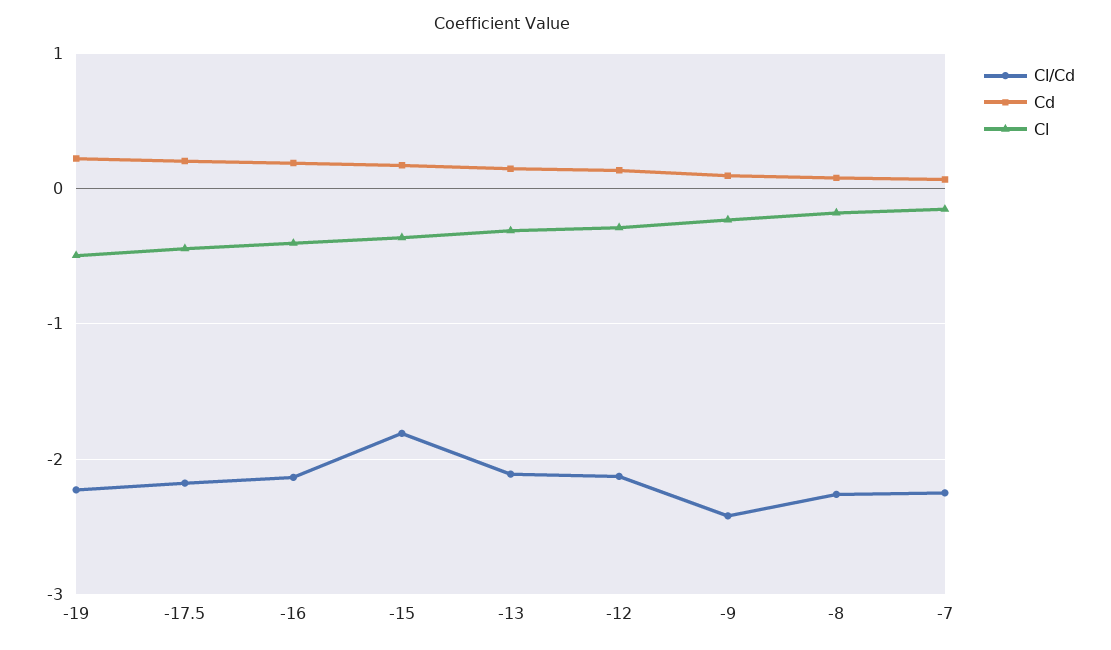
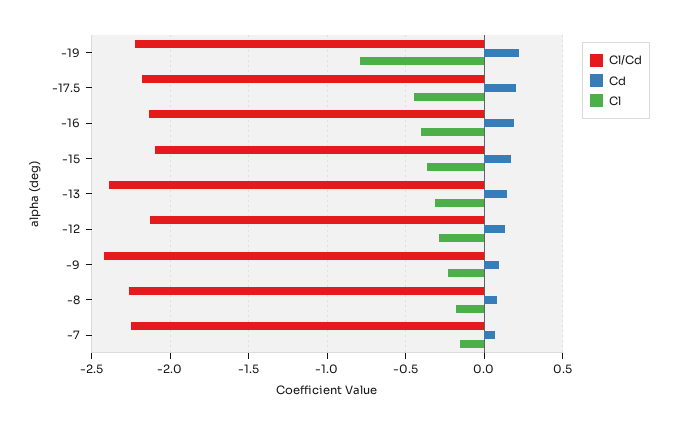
  {
    "Cl/Cd": {
      "-19": -2.25,
      "-17.5": -2.2,
      "-16": -2.15,
-     "-15": -1.8,
+     "-15": -2.1,
-     "-13": -2.1,
+     "-13": -2.4,
      "-12": -2.15,
      "-9": -2.4,
      "-8": -2.25,
      "-7": -2.25
    },
    "Cd": {
      "-19": 0.2,
      "-17.5": 0.2,
      "-16": 0.2,
      "-15": 0.15,
      "-13": 0.15,
      "-12": 0.15,
      "-9": 0.1,
      "-8": 0.1,
      "-7": 0.05
    },
    "Cl": {
-     "-19": -0.5,
+     "-19": -0.8,
      "-17.5": -0.45,
      "-16": -0.4,
      "-15": -0.35,
      "-13": -0.3,
      "-12": -0.3,
      "-9": -0.25,
      "-8": -0.2,
      "-7": -0.15
    }
  }

